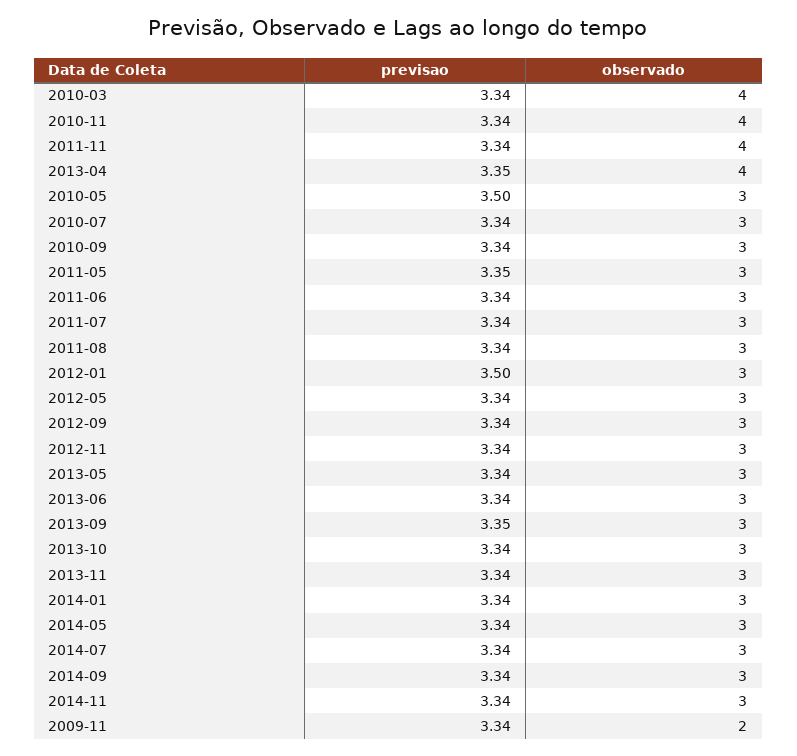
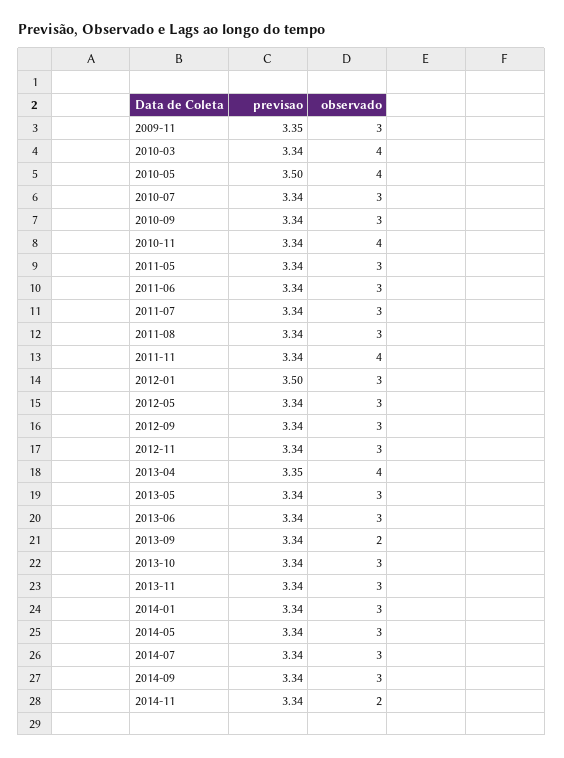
  {
    "previsao": {
      "2010-03": 3.34,
      "2010-11": 3.34,
      "2011-11": 3.34,
      "2013-04": 3.35,
      "2010-05": 3.5,
      "2010-07": 3.34,
      "2010-09": 3.34,
-     "2011-05": 3.35,
+     "2011-05": 3.34,
      "2011-06": 3.34,
      "2011-07": 3.34,
      "2011-08": 3.34,
      "2012-01": 3.5,
      "2012-05": 3.34,
      "2012-09": 3.34,
      "2012-11": 3.34,
      "2013-05": 3.34,
      "2013-06": 3.34,
-     "2013-09": 3.35,
+     "2013-09": 3.34,
      "2013-10": 3.34,
      "2013-11": 3.34,
      "2014-01": 3.34,
      "2014-05": 3.34,
      "2014-07": 3.34,
      "2014-09": 3.34,
      "2014-11": 3.34,
-     "2009-11": 3.34
+     "2009-11": 3.35
    },
    "observado": {
      "2010-03": 4,
      "2010-11": 4,
      "2011-11": 4,
      "2013-04": 4,
-     "2010-05": 3,
+     "2010-05": 4,
      "2010-07": 3,
      "2010-09": 3,
      "2011-05": 3,
      "2011-06": 3,
      "2011-07": 3,
      "2011-08": 3,
      "2012-01": 3,
      "2012-05": 3,
      "2012-09": 3,
      "2012-11": 3,
      "2013-05": 3,
      "2013-06": 3,
-     "2013-09": 3,
+     "2013-09": 2,
      "2013-10": 3,
      "2013-11": 3,
      "2014-01": 3,
      "2014-05": 3,
      "2014-07": 3,
      "2014-09": 3,
-     "2014-11": 3,
+     "2014-11": 2,
-     "2009-11": 2
+     "2009-11": 3
    }
  }

